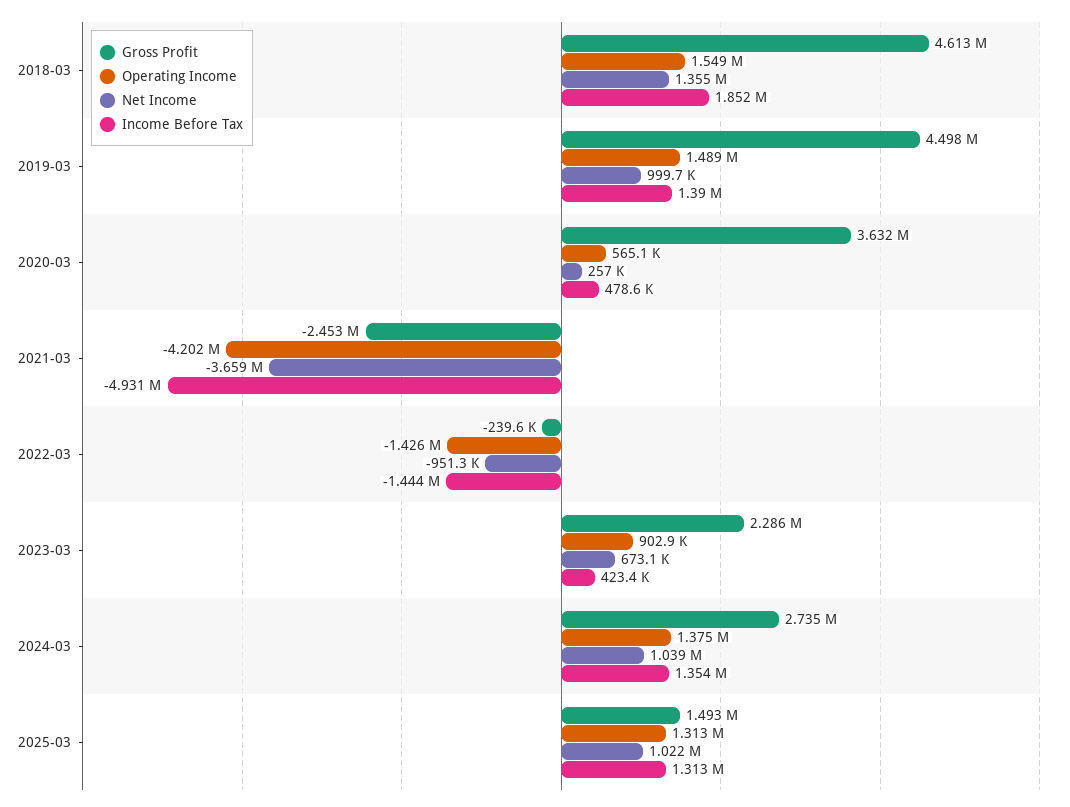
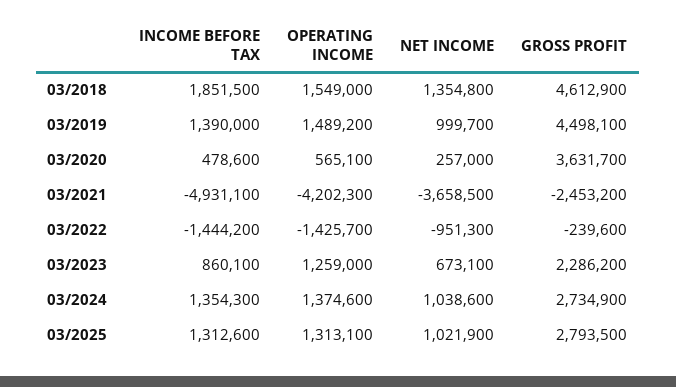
  {
    "Gross Profit": {
      "2018-03": 4612900,
      "2019-03": 4498100,
      "2020-03": 3631700,
      "2021-03": -2453200,
      "2022-03": -239600,
      "2023-03": 2286200,
      "2024-03": 2734900,
-     "2025-03": 1493000
+     "2025-03": 2793500
    },
    "Operating Income": {
      "2018-03": 1549000,
      "2019-03": 1489200,
      "2020-03": 565100,
      "2021-03": -4202300,
      "2022-03": -1425700,
-     "2023-03": 902900,
+     "2023-03": 1259000,
      "2024-03": 1374600,
      "2025-03": 1313100
    },
    "Net Income": {
      "2018-03": 1354800,
      "2019-03": 999700,
      "2020-03": 257000,
      "2021-03": -3658500,
      "2022-03": -951300,
      "2023-03": 673100,
      "2024-03": 1038600,
      "2025-03": 1021900
    },
    "Income Before Tax": {
      "2018-03": 1851500,
      "2019-03": 1390000,
      "2020-03": 478600,
      "2021-03": -4931100,
      "2022-03": -1444200,
-     "2023-03": 423400,
+     "2023-03": 860100,
      "2024-03": 1354300,
      "2025-03": 1312600
    }
  }

